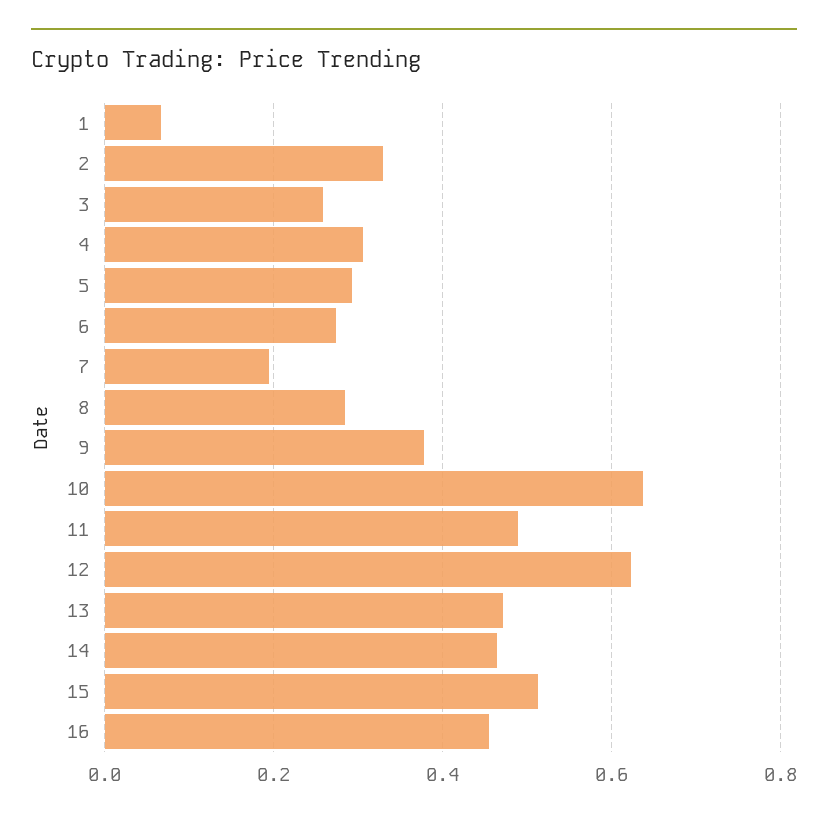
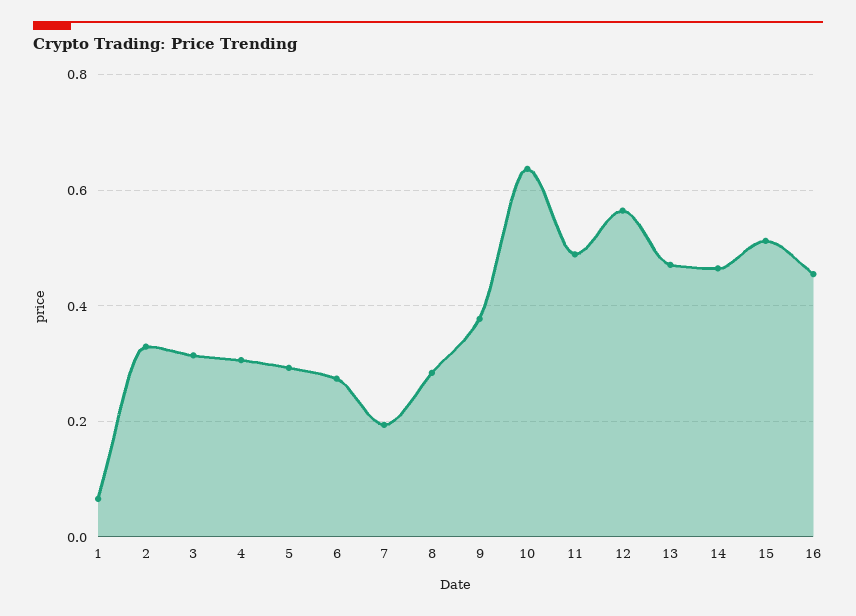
  {
    "1": 0.06,
    "2": 0.32,
-   "3": 0.26,
+   "3": 0.32,
    "4": 0.3,
    "5": 0.3,
    "6": 0.28,
    "7": 0.2,
    "8": 0.28,
    "9": 0.38,
    "10": 0.64,
    "11": 0.48,
-   "12": 0.62,
+   "12": 0.56,
    "13": 0.48,
    "14": 0.46,
    "15": 0.52,
    "16": 0.46
  }

